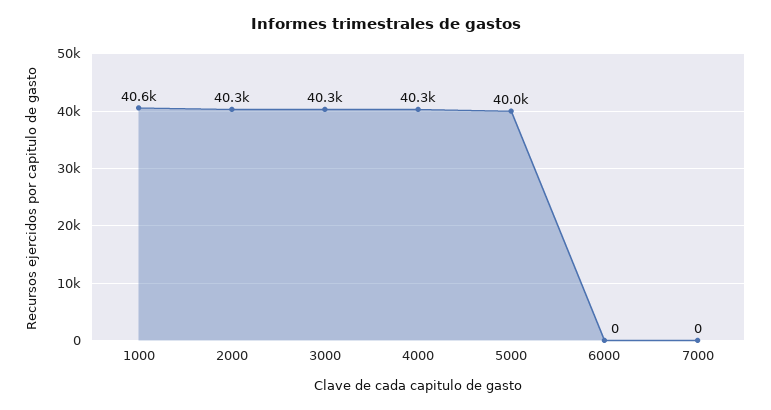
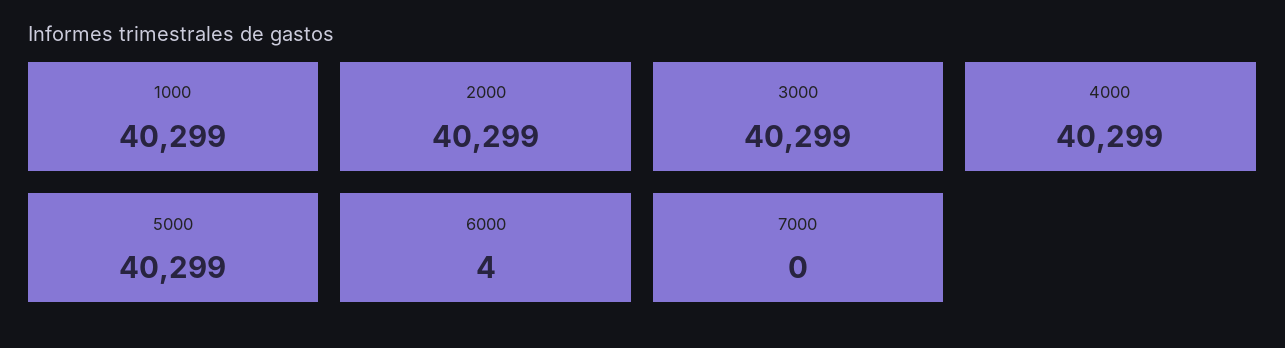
  {
-   "1000": 40600,
+   "1000": 40299,
    "2000": 40299,
    "3000": 40299,
    "4000": 40299,
-   "5000": 40000,
+   "5000": 40299,
-   "6000": 0,
+   "6000": 4,
    "7000": 0
  }

